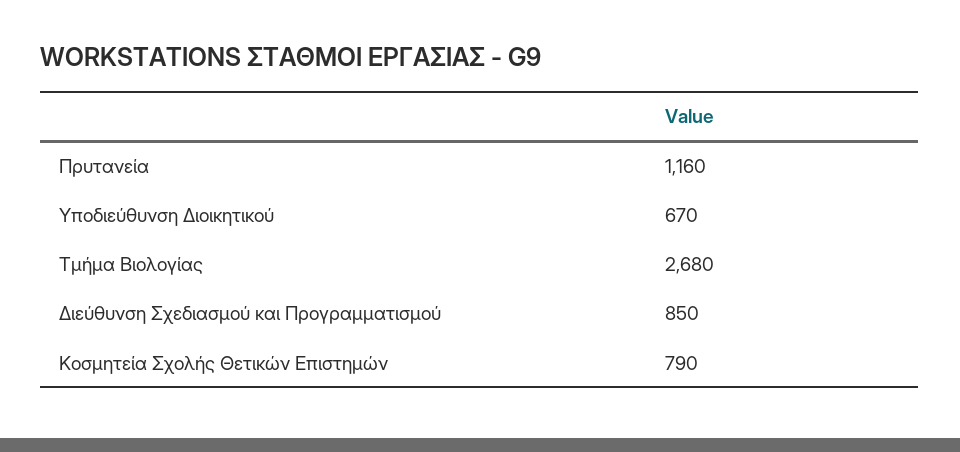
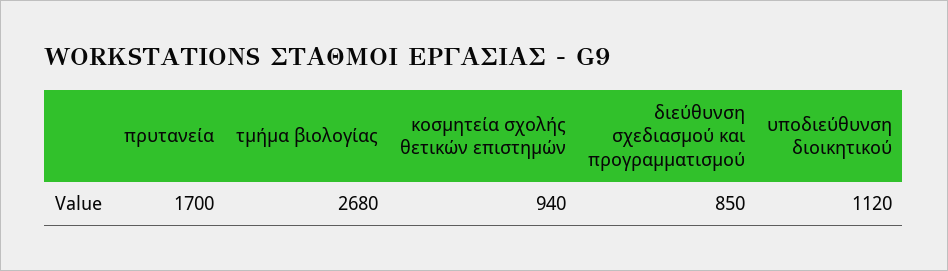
  {
-   "Πρυτανεία": 1160,
+   "Πρυτανεία": 1700,
-   "Υποδιεύθυνση Διοικητικού": 670,
+   "Υποδιεύθυνση Διοικητικού": 1120,
    "Τμήμα Βιολογίας": 2680,
    "Διεύθυνση Σχεδιασμού και Προγραμματισμού": 850,
-   "Κοσμητεία Σχολής Θετικών Επιστημών": 790
+   "Κοσμητεία Σχολής Θετικών Επιστημών": 940
  }

